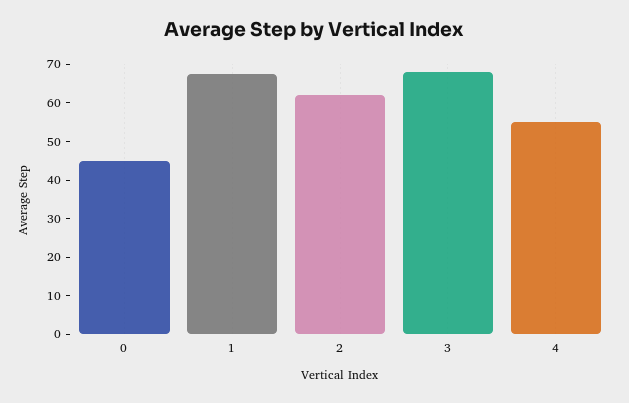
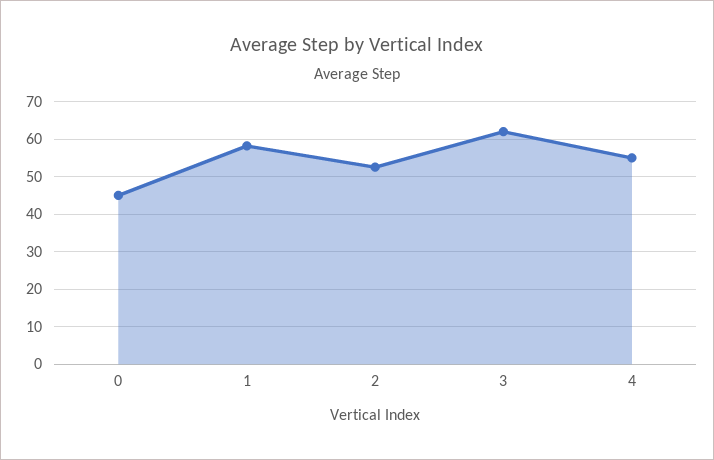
  {
    "0": 46,
-   "1": 67.5,
+   "1": 58,
-   "2": 62.5,
+   "2": 52,
-   "3": 67.5,
+   "3": 62,
    "4": 56
  }

